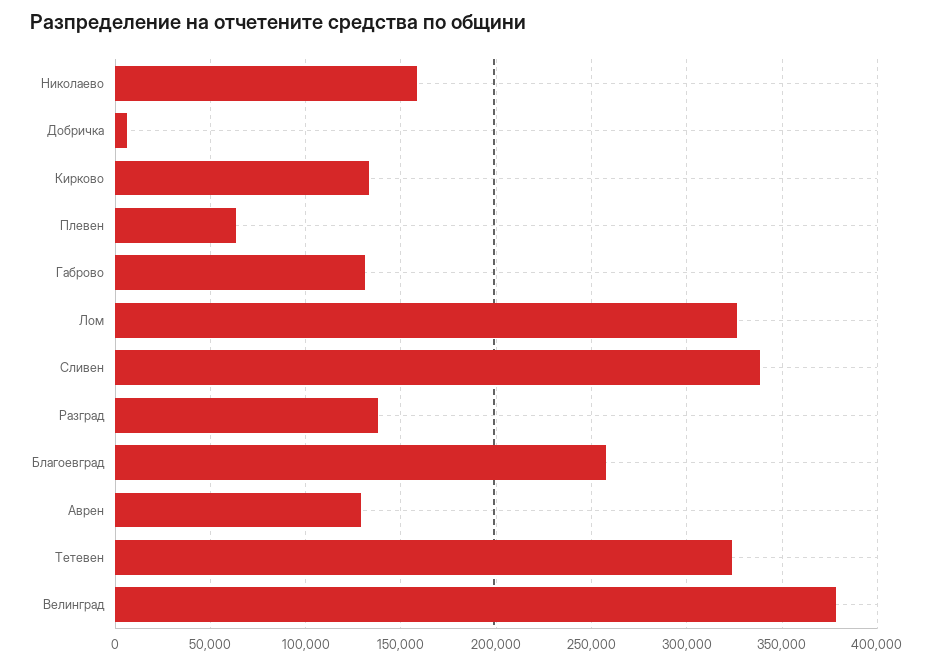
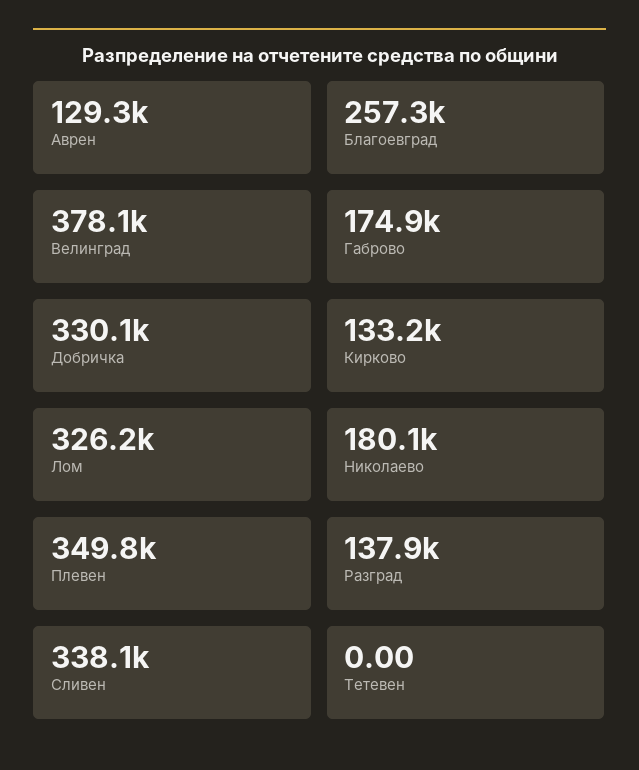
  {
-   "Николаево": 160000,
+   "Николаево": 180100,
-   "Добричка": 5000,
+   "Добричка": 330100,
    "Кирково": 133200,
-   "Плевен": 65000,
+   "Плевен": 349800,
-   "Габрово": 130000,
+   "Габрово": 174900,
    "Лом": 326200,
    "Сливен": 338100,
    "Разград": 137900,
    "Благоевград": 257300,
    "Аврен": 129300,
-   "Тетевен": 325000,
+   "Тетевен": 0,
    "Велинград": 378100
  }

